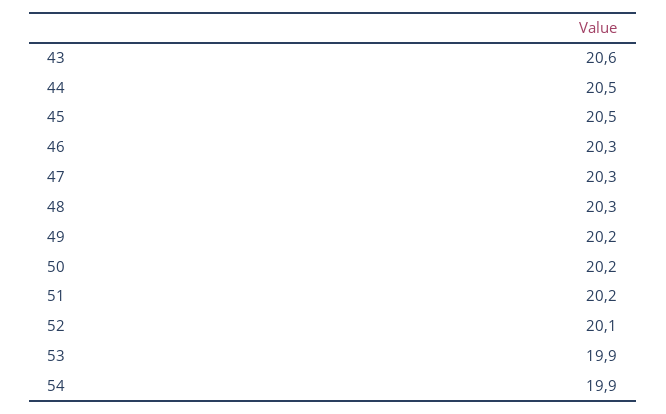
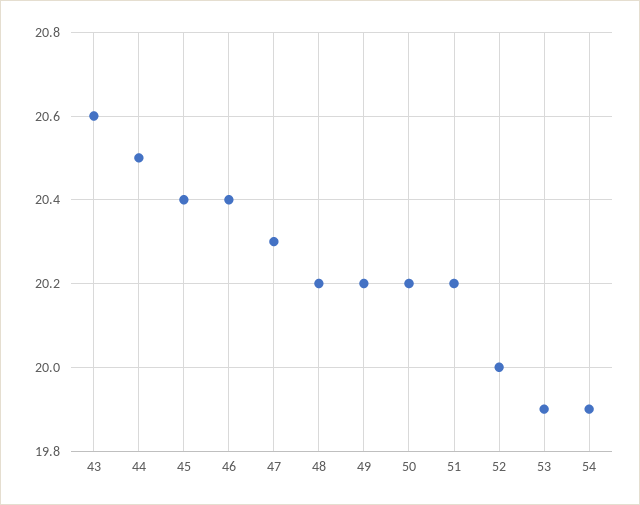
  {
    "43": 20.6,
    "44": 20.5,
-   "45": 20.5,
+   "45": 20.4,
-   "46": 20.3,
+   "46": 20.4,
    "47": 20.3,
-   "48": 20.3,
+   "48": 20.2,
    "49": 20.2,
    "50": 20.2,
    "51": 20.2,
-   "52": 20.1,
+   "52": 20,
    "53": 19.9,
    "54": 19.9
  }

